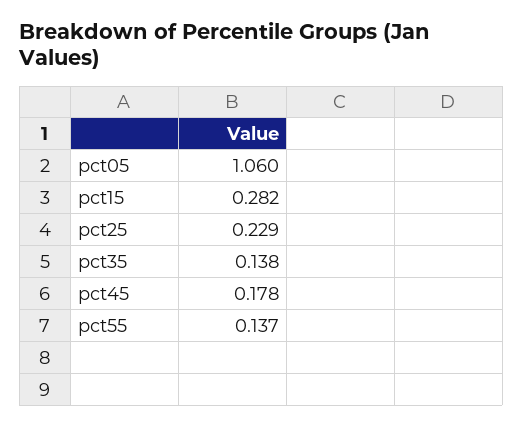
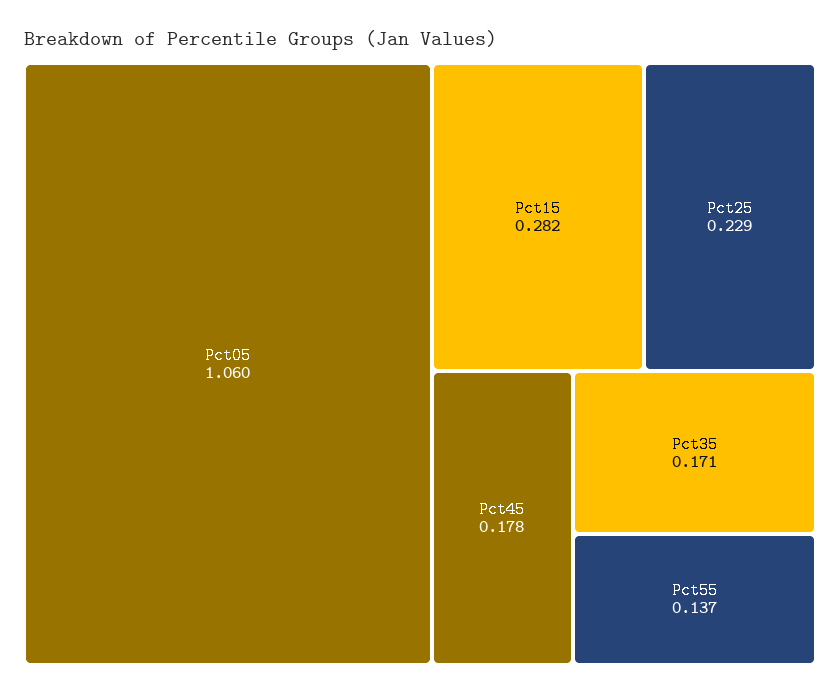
  {
    "pct05": 1.06,
    "pct15": 0.282,
    "pct25": 0.229,
-   "pct35": 0.138,
+   "pct35": 0.171,
    "pct45": 0.178,
    "pct55": 0.137
  }

